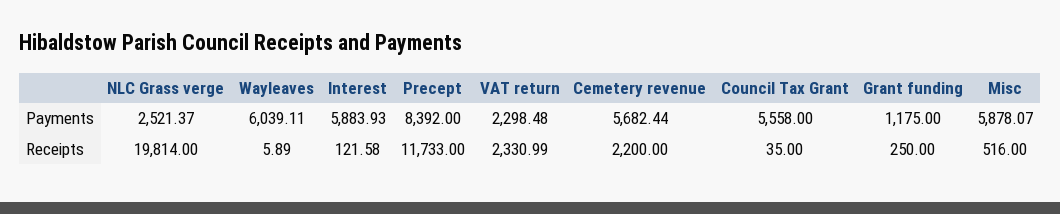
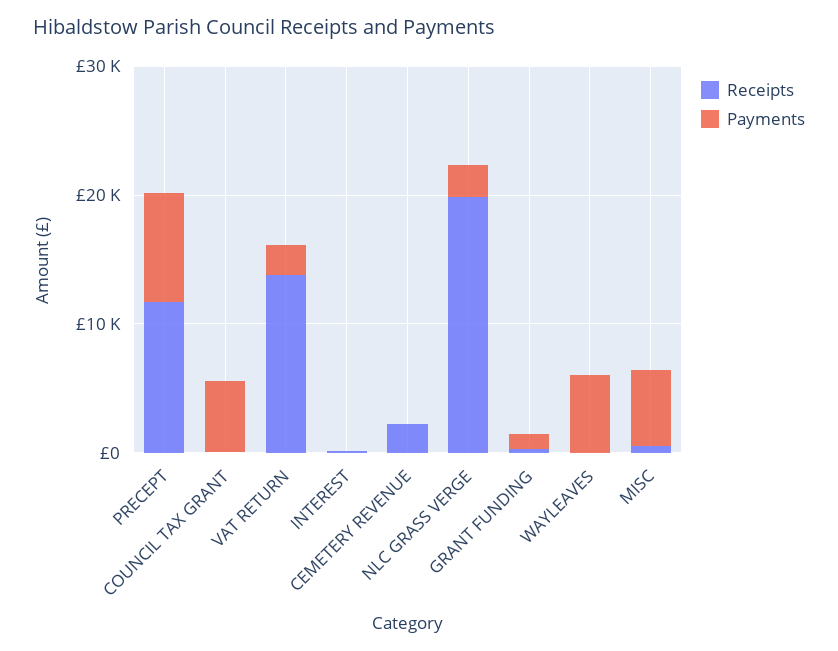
  {
    "Payments": {
      "NLC Grass verge": 2521.37,
      "Wayleaves": 6039.11,
-     "Interest": 5883.93,
+     "Interest": 0,
      "Precept": 8392,
      "VAT return": 2298.48,
-     "Cemetery revenue": 5682.44,
+     "Cemetery revenue": 0,
      "Council Tax Grant": 5558,
      "Grant funding": 1175,
      "Misc": 5878.07
    },
    "Receipts": {
      "NLC Grass verge": 19814,
      "Wayleaves": 5.89,
      "Interest": 121.58,
      "Precept": 11733,
-     "VAT return": 2330.99,
+     "VAT return": 14000,
      "Cemetery revenue": 2200,
      "Council Tax Grant": 35,
      "Grant funding": 250,
      "Misc": 516
    }
  }

